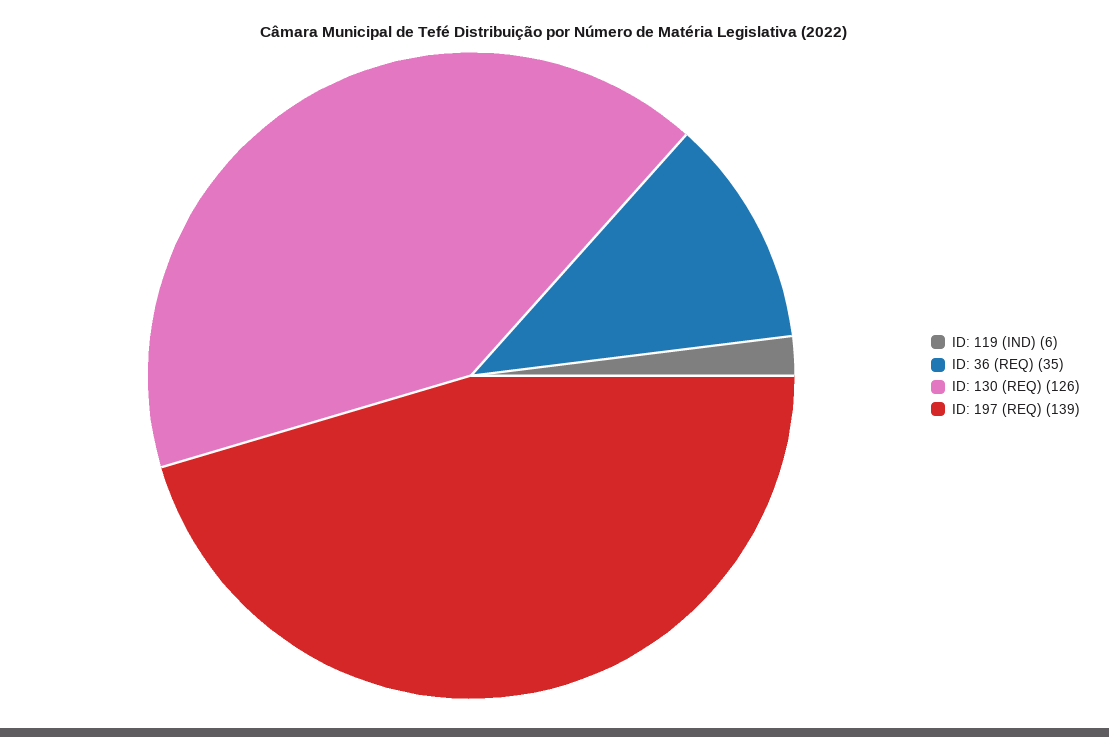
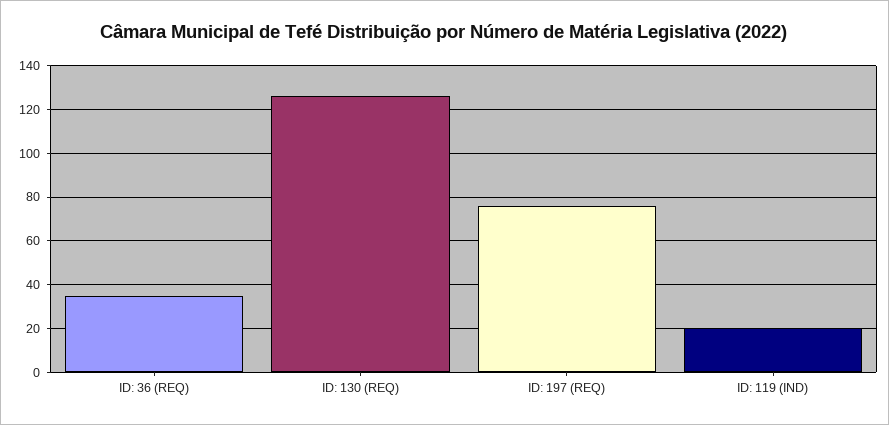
  {
-   "ID: 119 (IND)": 6,
+   "ID: 119 (IND)": 20,
    "ID: 36 (REQ)": 35,
    "ID: 130 (REQ)": 126,
-   "ID: 197 (REQ)": 139
+   "ID: 197 (REQ)": 75
  }

